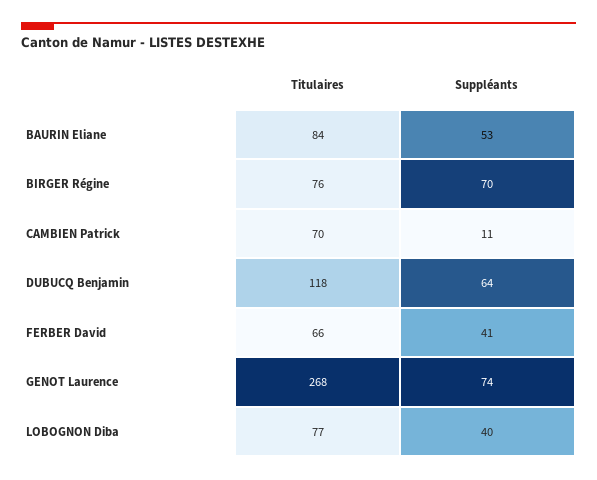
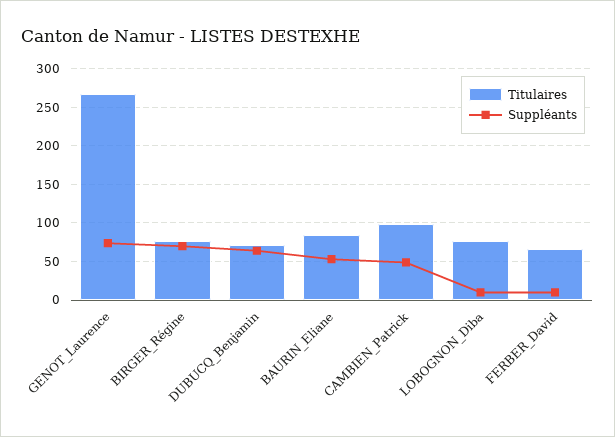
  {
    "Titulaires": {
      "BAURIN Eliane": 84,
      "BIRGER Régine": 76,
-     "CAMBIEN Patrick": 70,
+     "CAMBIEN Patrick": 100,
-     "DUBUCQ Benjamin": 118,
+     "DUBUCQ Benjamin": 70,
      "FERBER David": 66,
      "GENOT Laurence": 268,
      "LOBOGNON Diba": 77
    },
    "Suppléants": {
      "BAURIN Eliane": 53,
      "BIRGER Régine": 70,
-     "CAMBIEN Patrick": 11,
+     "CAMBIEN Patrick": 50,
      "DUBUCQ Benjamin": 64,
-     "FERBER David": 41,
+     "FERBER David": 10,
      "GENOT Laurence": 74,
-     "LOBOGNON Diba": 40
+     "LOBOGNON Diba": 10
    }
  }

